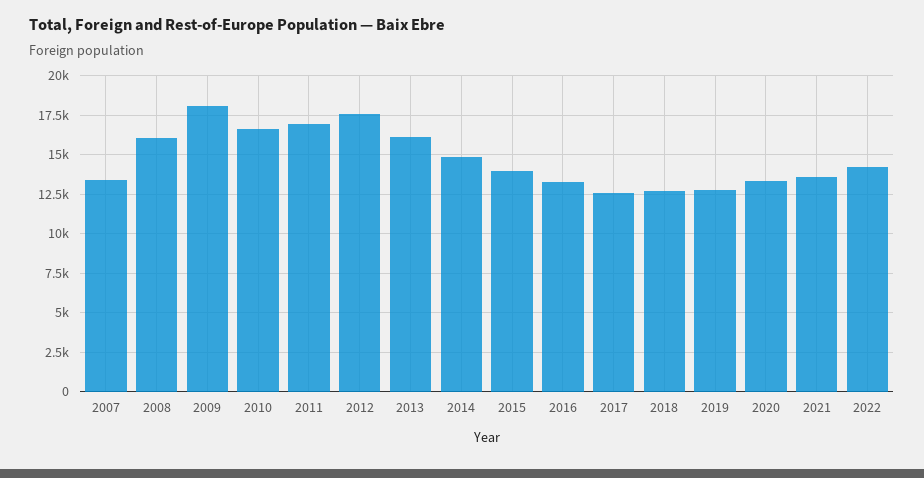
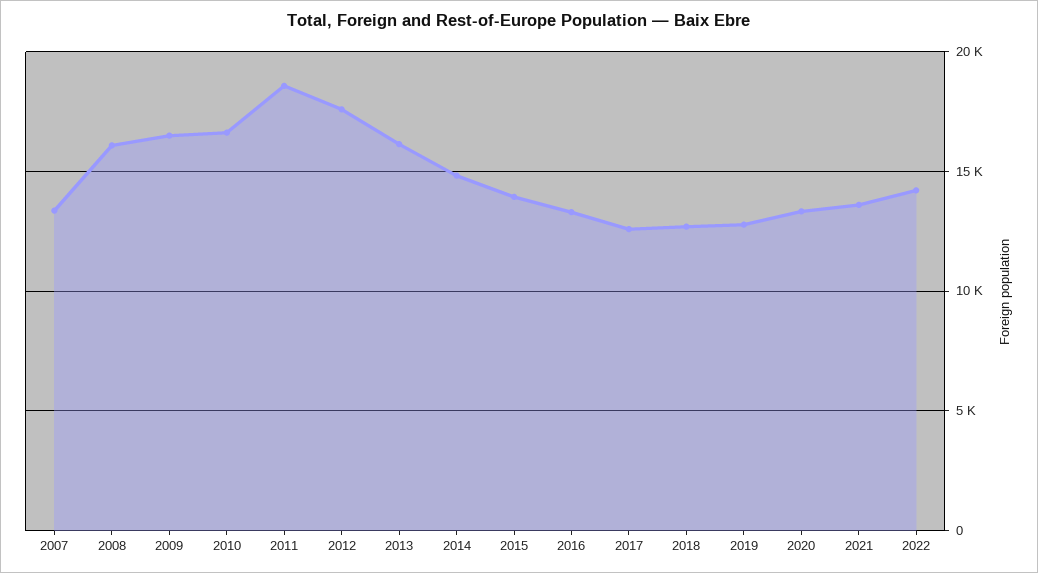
  {
    "2007": 13500,
    "2008": 16000,
-   "2009": 18000,
+   "2009": 16500,
    "2010": 16500,
-   "2011": 17000,
+   "2011": 18500,
    "2012": 17500,
    "2013": 16000,
    "2014": 15000,
    "2015": 14000,
    "2016": 13500,
    "2017": 12500,
    "2018": 12500,
    "2019": 13000,
    "2020": 13500,
    "2021": 13500,
    "2022": 14000
  }

